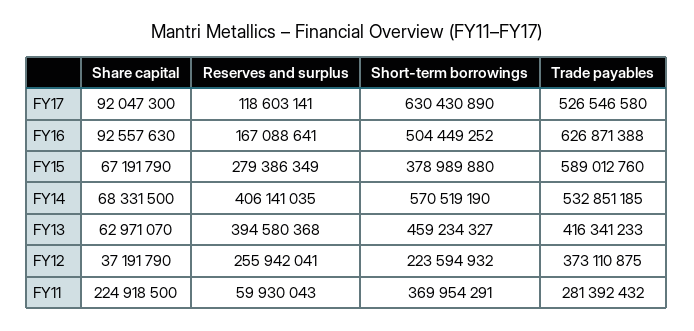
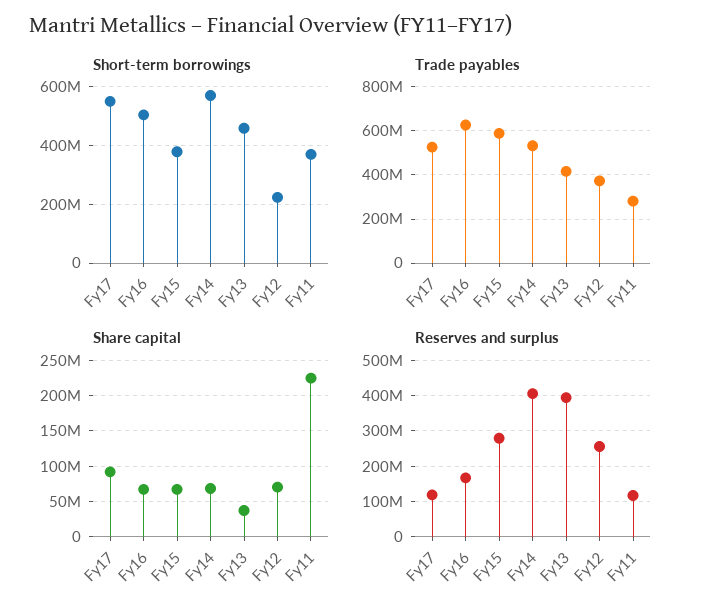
  {
    "Share capital": {
      "FY17": 92047300,
-     "FY16": 92557630,
+     "FY16": 70000000,
      "FY15": 67191790,
      "FY14": 68331500,
-     "FY13": 62971070,
+     "FY13": 40000000,
-     "FY12": 37191790,
+     "FY12": 70000000,
      "FY11": 224918500
    },
    "Reserves and surplus": {
      "FY17": 118603141,
      "FY16": 167088641,
      "FY15": 279386349,
      "FY14": 406141035,
      "FY13": 394580368,
      "FY12": 255942041,
-     "FY11": 59930043
+     "FY11": 120000000
    },
    "Short-term borrowings": {
-     "FY17": 630430890,
+     "FY17": 550000000,
      "FY16": 504449252,
      "FY15": 378989880,
      "FY14": 570519190,
      "FY13": 459234327,
      "FY12": 223594932,
      "FY11": 369954291
    },
    "Trade payables": {
      "FY17": 526546580,
      "FY16": 626871388,
      "FY15": 589012760,
      "FY14": 532851185,
      "FY13": 416341233,
      "FY12": 373110875,
      "FY11": 281392432
    }
  }

